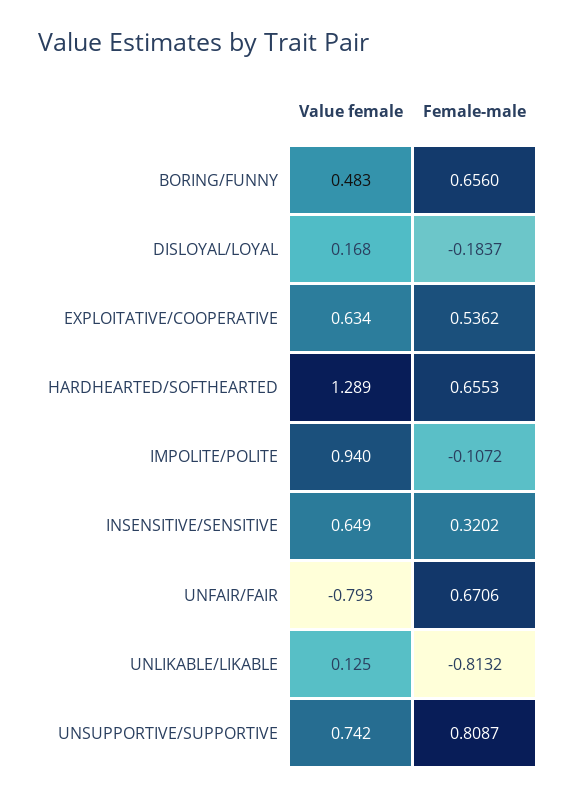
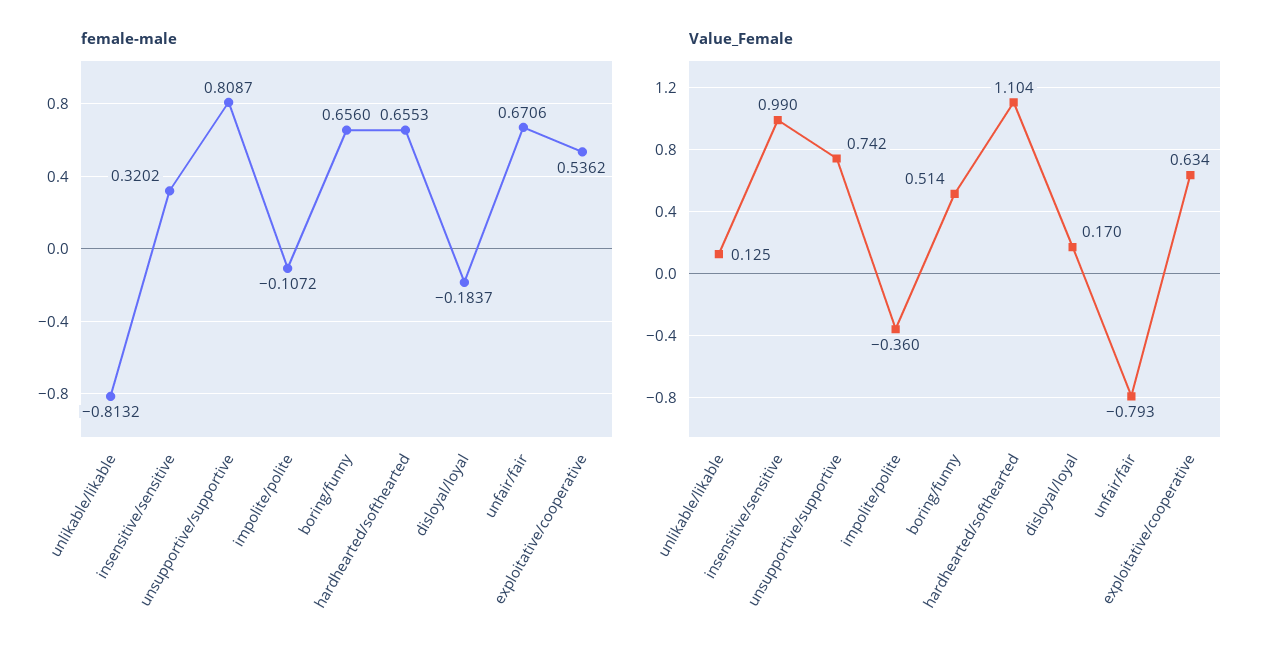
  {
    "Value female": {
-     "BORING/FUNNY": 0.483,
+     "BORING/FUNNY": 0.514,
-     "DISLOYAL/LOYAL": 0.168,
+     "DISLOYAL/LOYAL": 0.17,
      "EXPLOITATIVE/COOPERATIVE": 0.634,
-     "HARDHEARTED/SOFTHEARTED": 1.289,
+     "HARDHEARTED/SOFTHEARTED": 1.104,
-     "IMPOLITE/POLITE": 0.94,
+     "IMPOLITE/POLITE": -0.36,
-     "INSENSITIVE/SENSITIVE": 0.649,
+     "INSENSITIVE/SENSITIVE": 0.99,
      "UNFAIR/FAIR": -0.793,
      "UNLIKABLE/LIKABLE": 0.125,
      "UNSUPPORTIVE/SUPPORTIVE": 0.742
    },
    "Female-male": {
      "BORING/FUNNY": 0.656,
      "DISLOYAL/LOYAL": -0.1837,
      "EXPLOITATIVE/COOPERATIVE": 0.5362,
      "HARDHEARTED/SOFTHEARTED": 0.6553,
      "IMPOLITE/POLITE": -0.1072,
      "INSENSITIVE/SENSITIVE": 0.3202,
      "UNFAIR/FAIR": 0.6706,
      "UNLIKABLE/LIKABLE": -0.8132,
      "UNSUPPORTIVE/SUPPORTIVE": 0.8087
    }
  }

